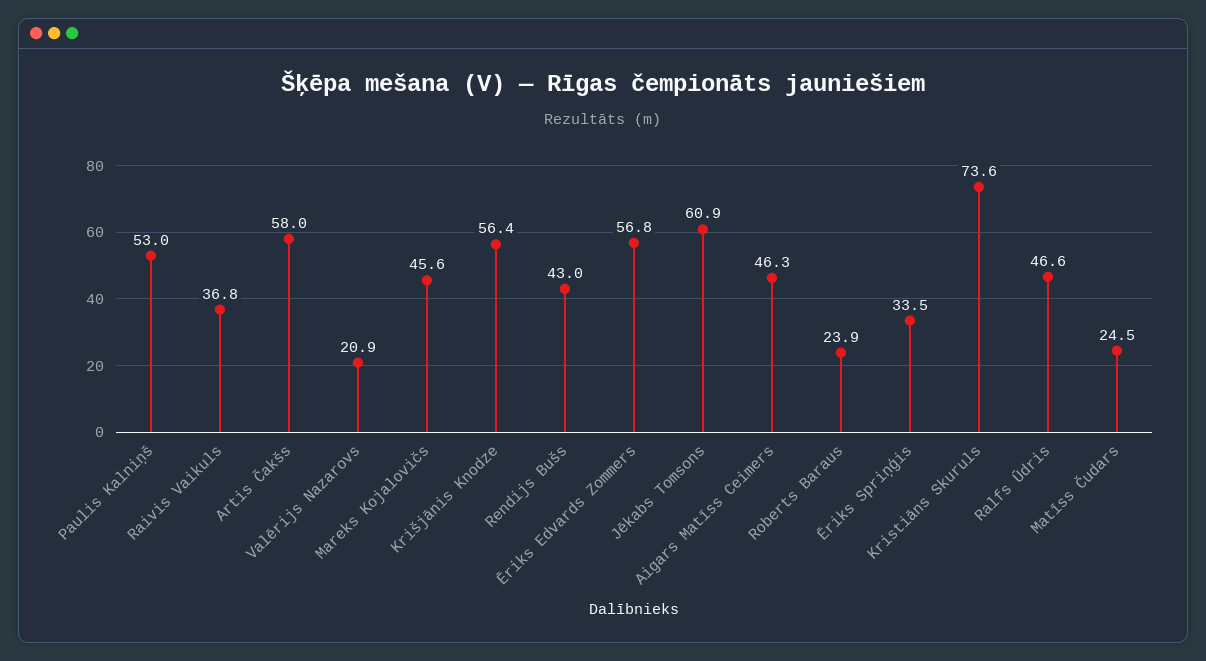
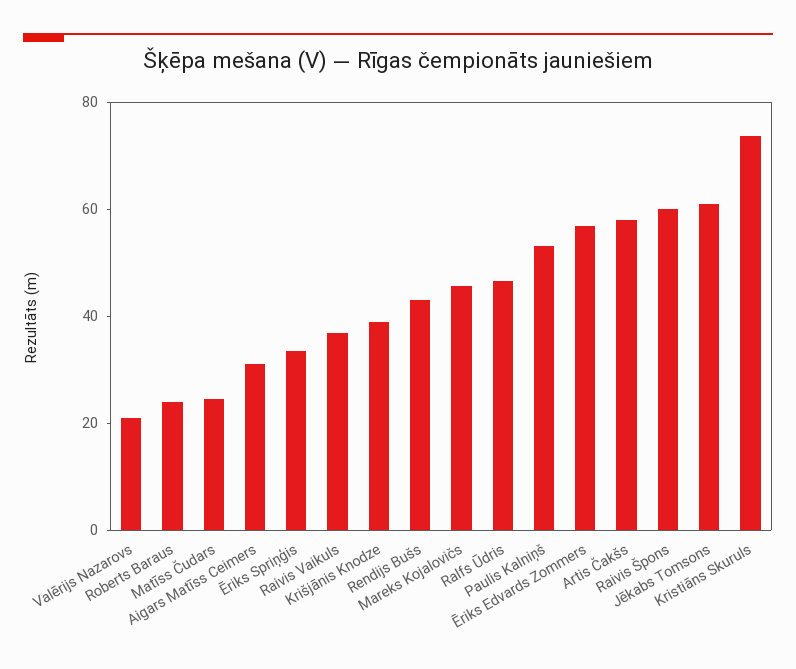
  {
    "Paulis Kalniņš": 53,
    "Raivis Vaikuls": 36.8,
    "Artis Čakšs": 58,
    "Valērijs Nazarovs": 20.9,
    "Mareks Kojalovičs": 45.6,
-   "Krišjānis Knodze": 56.4,
+   "Krišjānis Knodze": 40,
    "Rendijs Bušs": 43,
    "Ēriks Edvards Zommers": 56.8,
    "Jēkabs Tomsons": 60.9,
-   "Aigars Matīss Ceimers": 46.3,
+   "Aigars Matīss Ceimers": 30,
    "Roberts Baraus": 23.9,
    "Ēriks Spriņģis": 33.5,
    "Kristiāns Skuruls": 73.6,
    "Ralfs Ūdris": 46.6,
-   "Matīss Čudars": 24.5
+   "Matīss Čudars": 24.5,
+   "Raivis Špons": 60
  }

